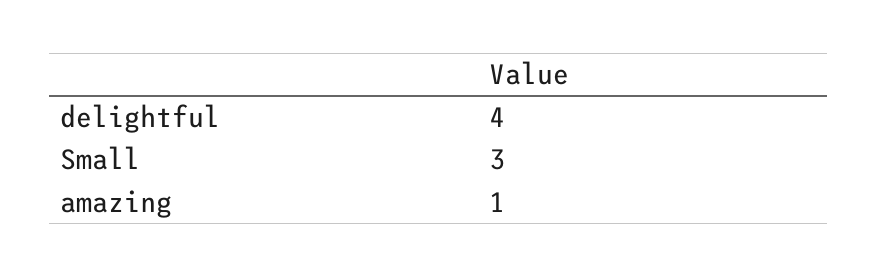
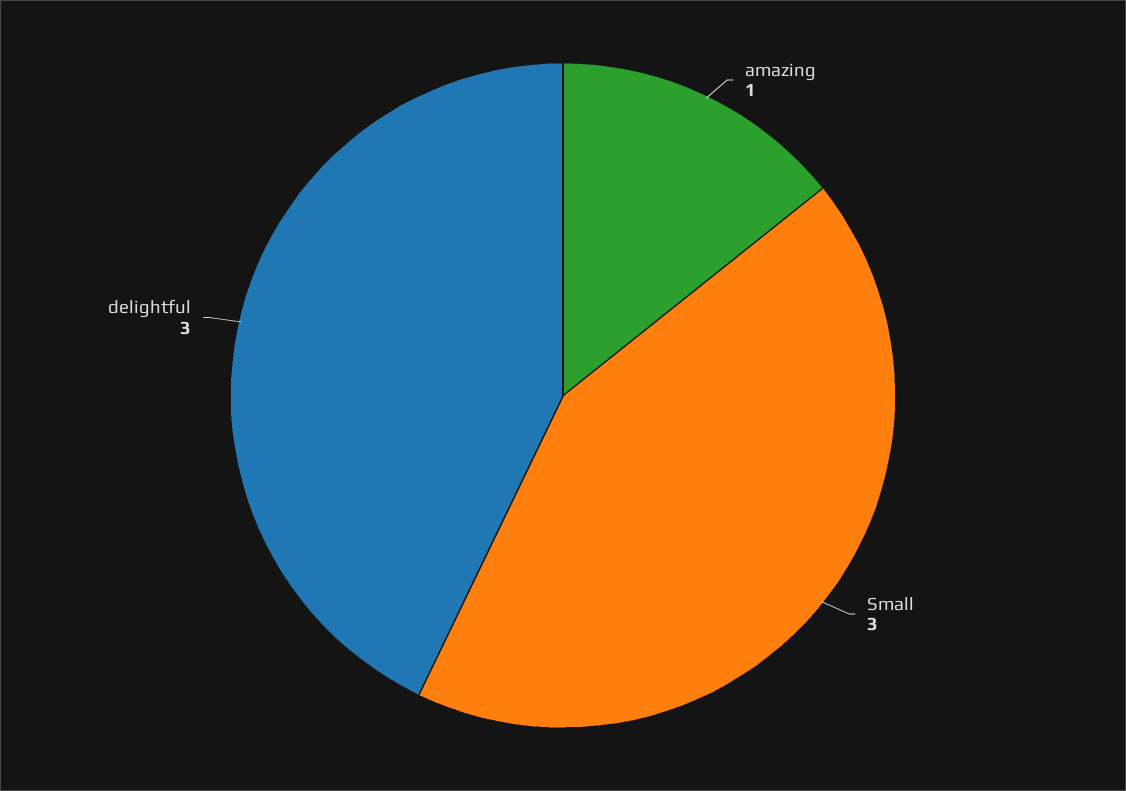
  {
-   "delightful": 4,
+   "delightful": 3,
    "Small": 3,
    "amazing": 1
  }

